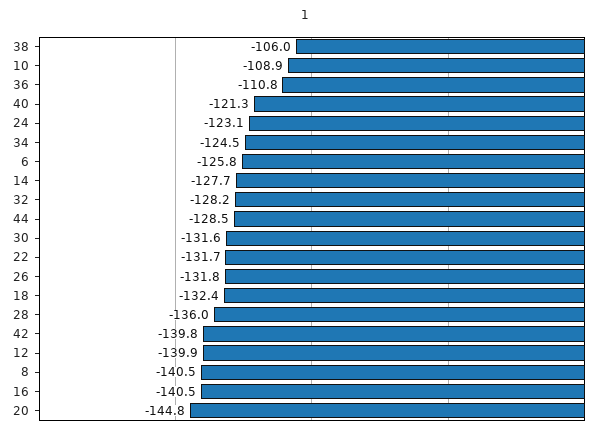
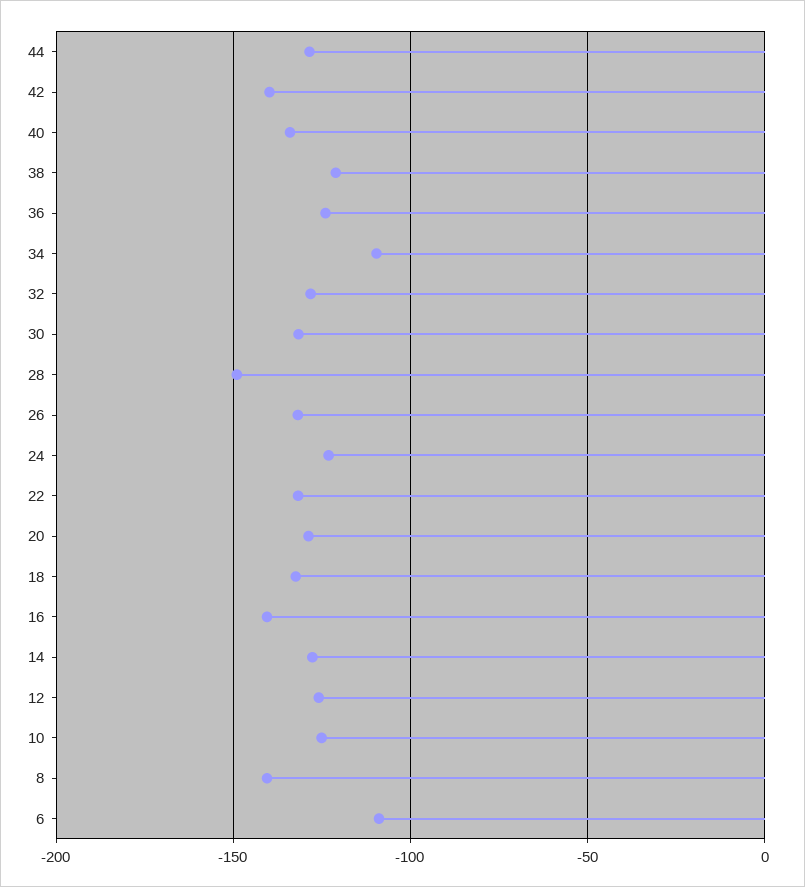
  {
-   "38": -106,
+   "38": -120,
-   "10": -108.9,
+   "10": -125,
-   "36": -110.8,
+   "36": -125,
-   "40": -121.3,
+   "40": -135,
    "24": -123.1,
-   "34": -124.5,
+   "34": -110,
-   "6": -125.8,
+   "6": -110,
    "14": -127.7,
    "32": -128.2,
    "44": -128.5,
    "30": -131.6,
    "22": -131.7,
    "26": -131.8,
    "18": -132.4,
-   "28": -136,
+   "28": -150,
    "42": -139.8,
-   "12": -139.9,
+   "12": -125,
    "8": -140.5,
    "16": -140.5,
-   "20": -144.8
+   "20": -130
  }

